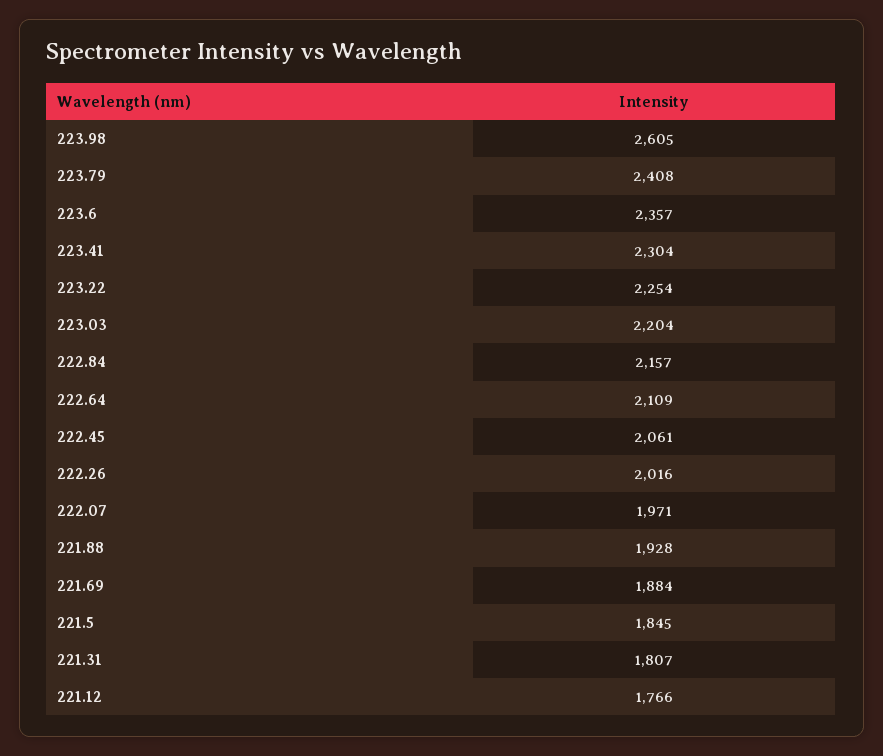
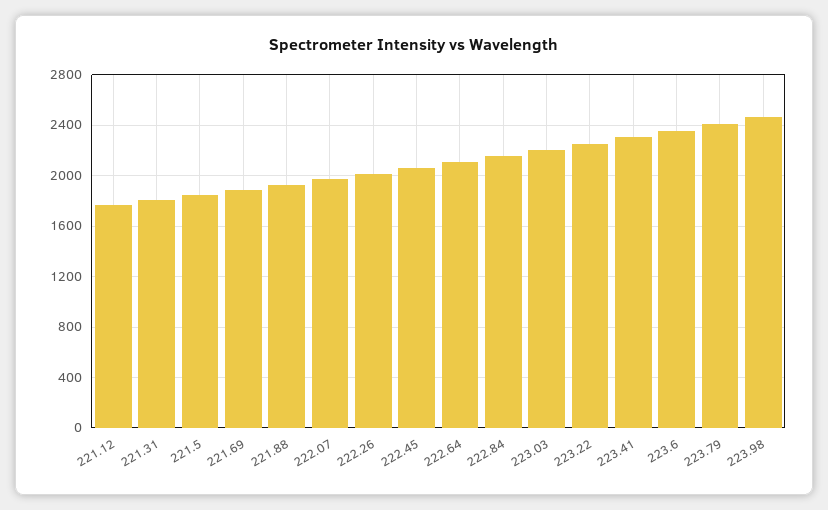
  {
-   "223.98": 2605,
+   "223.98": 2450,
    "223.79": 2408,
    "223.6": 2357,
    "223.41": 2304,
    "223.22": 2254,
    "223.03": 2204,
    "222.84": 2157,
    "222.64": 2109,
    "222.45": 2061,
    "222.26": 2016,
    "222.07": 1971,
    "221.88": 1928,
    "221.69": 1884,
    "221.5": 1845,
    "221.31": 1807,
    "221.12": 1766
  }

